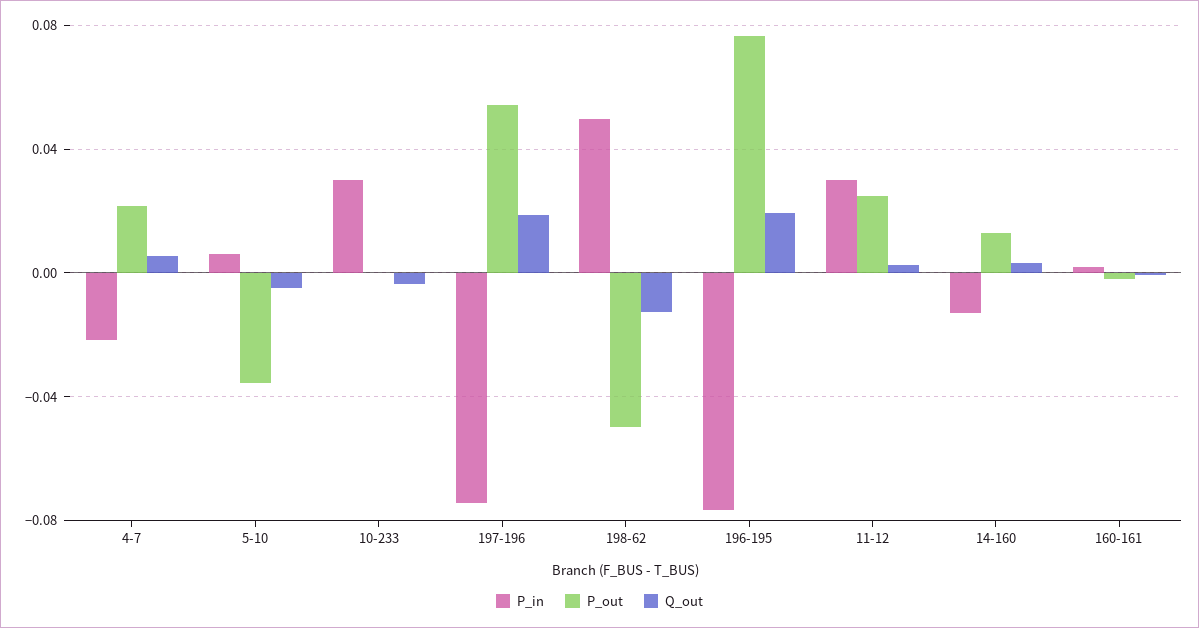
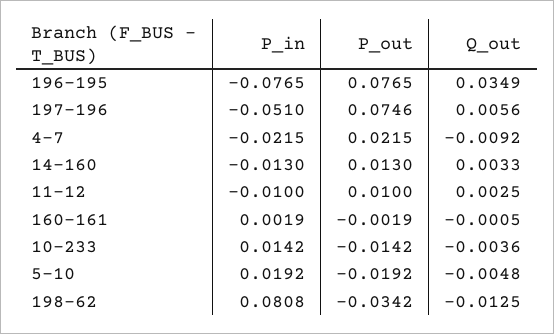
  {
    "P_in": {
      "4-7": -0.0215,
-     "5-10": 0.005,
+     "5-10": 0.0192,
-     "10-233": 0.03,
+     "10-233": 0.0142,
-     "197-196": -0.075,
+     "197-196": -0.051,
-     "198-62": 0.05,
+     "198-62": 0.0808,
      "196-195": -0.0765,
-     "11-12": 0.03,
+     "11-12": -0.01,
      "14-160": -0.013,
      "160-161": 0.0019
    },
    "P_out": {
      "4-7": 0.0215,
-     "5-10": -0.035,
+     "5-10": -0.0192,
-     "10-233": 0,
+     "10-233": -0.0142,
-     "197-196": 0.055,
+     "197-196": 0.0746,
-     "198-62": -0.05,
+     "198-62": -0.0342,
      "196-195": 0.0765,
-     "11-12": 0.025,
+     "11-12": 0.01,
      "14-160": 0.013,
      "160-161": -0.0019
    },
    "Q_out": {
-     "4-7": 0.005,
+     "4-7": -0.0092,
      "5-10": -0.0048,
      "10-233": -0.0036,
-     "197-196": 0.02,
+     "197-196": 0.0056,
      "198-62": -0.0125,
-     "196-195": 0.02,
+     "196-195": 0.0349,
      "11-12": 0.0025,
      "14-160": 0.0033,
      "160-161": -0.0005
    }
  }

